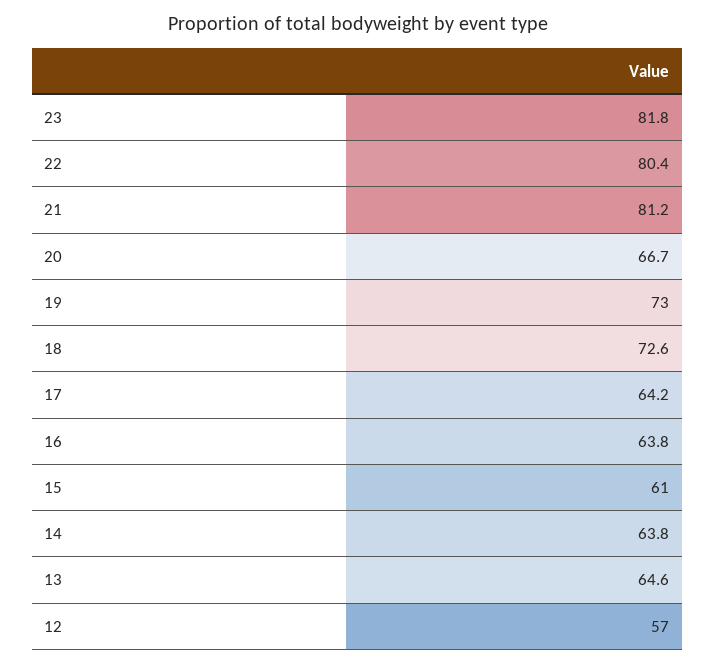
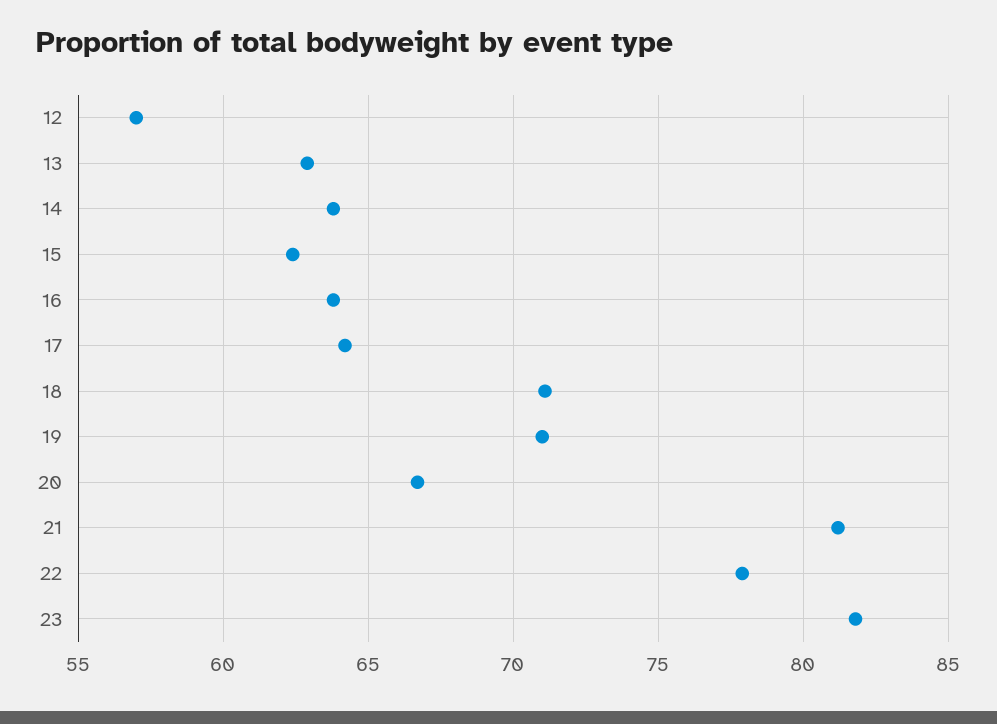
  {
    "23": 81.8,
-   "22": 80.4,
+   "22": 78,
    "21": 81.2,
    "20": 66.7,
-   "19": 73,
+   "19": 71,
-   "18": 72.6,
+   "18": 71,
    "17": 64.2,
    "16": 63.8,
-   "15": 61,
+   "15": 62.5,
    "14": 63.8,
-   "13": 64.6,
+   "13": 63,
    "12": 57
  }

